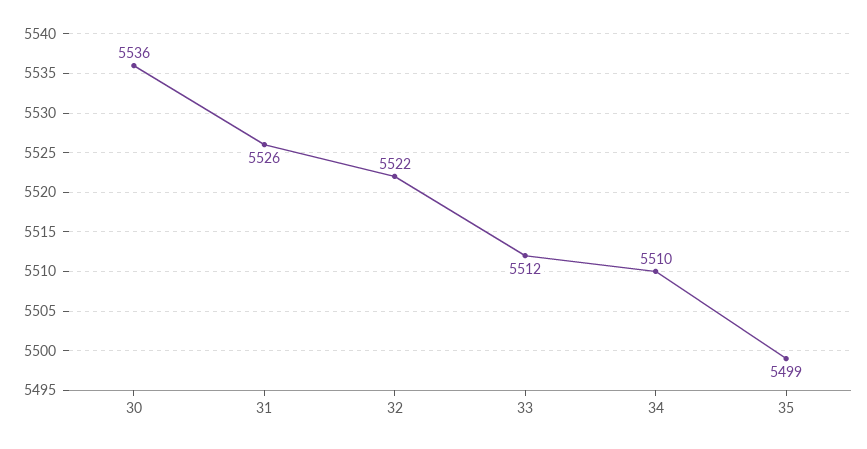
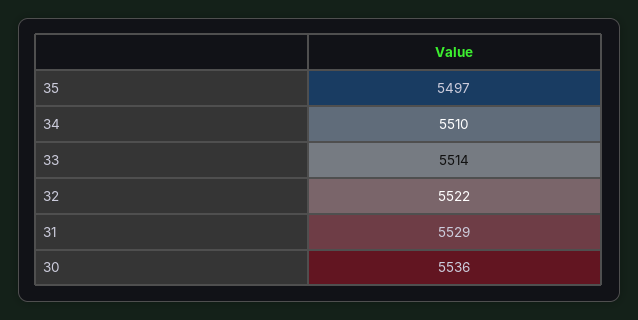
  {
    "30": 5536,
-   "31": 5526,
+   "31": 5529,
    "32": 5522,
-   "33": 5512,
+   "33": 5514,
    "34": 5510,
-   "35": 5499
+   "35": 5497
  }

